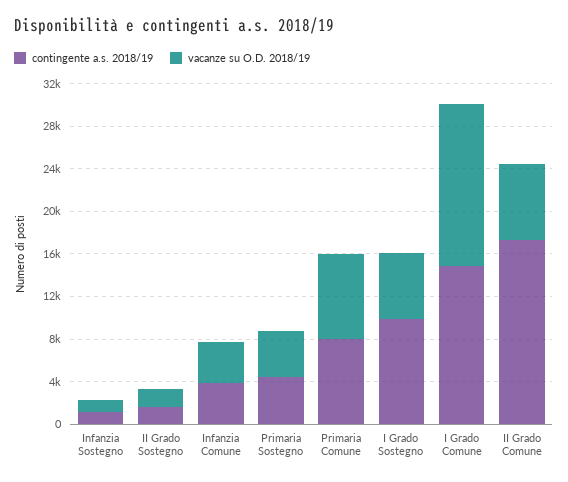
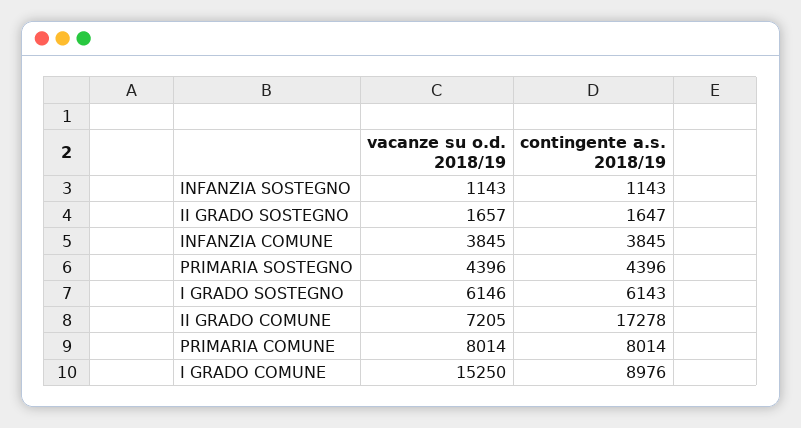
  {
    "contingente a.s. 2018/19": {
      "Infanzia Sostegno": 1143,
      "II Grado Sostegno": 1647,
      "Infanzia Comune": 3845,
      "Primaria Sostegno": 4396,
      "Primaria Comune": 8014,
-     "I Grado Sostegno": 10000,
+     "I Grado Sostegno": 6143,
-     "I Grado Comune": 15000,
+     "I Grado Comune": 8976,
      "II Grado Comune": 17278
    },
    "vacanze su O.D. 2018/19": {
      "Infanzia Sostegno": 1143,
      "II Grado Sostegno": 1657,
      "Infanzia Comune": 3845,
      "Primaria Sostegno": 4396,
      "Primaria Comune": 8014,
      "I Grado Sostegno": 6146,
      "I Grado Comune": 15250,
      "II Grado Comune": 7205
    }
  }

